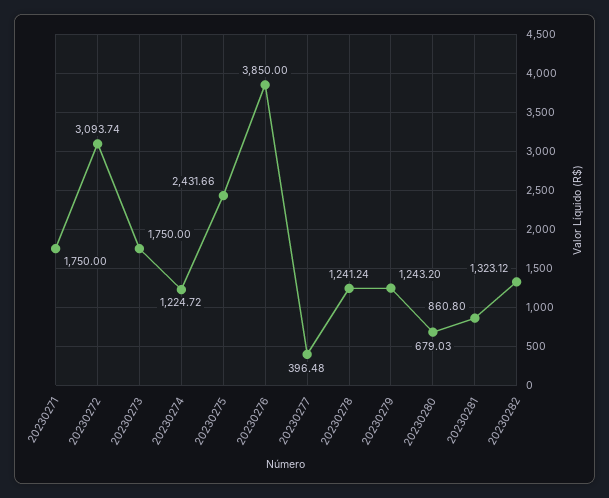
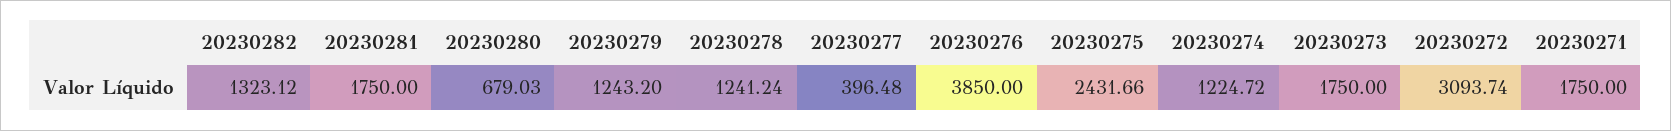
  {
    "20230271": 1750,
    "20230272": 3093.74,
    "20230273": 1750,
    "20230274": 1224.72,
    "20230275": 2431.66,
    "20230276": 3850,
    "20230277": 396.48,
    "20230278": 1241.24,
    "20230279": 1243.2,
    "20230280": 679.03,
-   "20230281": 860.8,
+   "20230281": 1750,
    "20230282": 1323.12
  }

